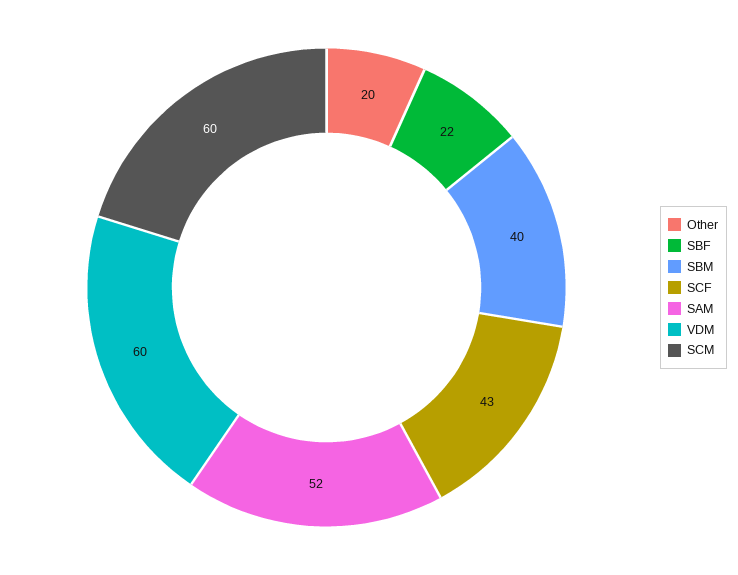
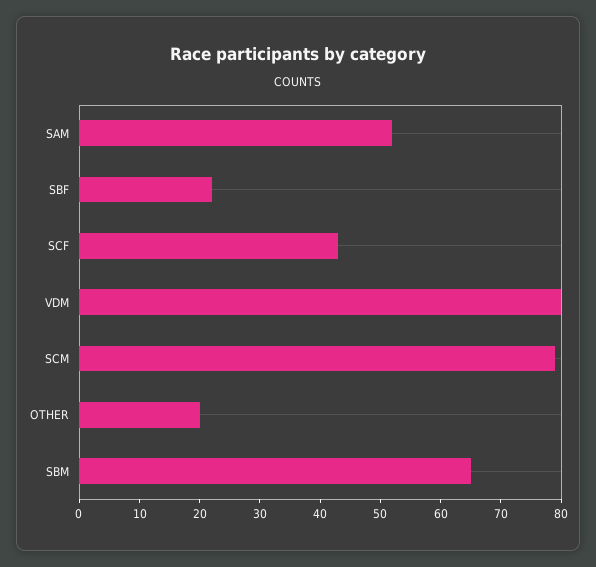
  {
    "Other": 20,
    "SBF": 22,
-   "SBM": 40,
+   "SBM": 65,
    "SCF": 43,
    "SAM": 52,
-   "VDM": 60,
+   "VDM": 80,
-   "SCM": 60
+   "SCM": 80
  }

